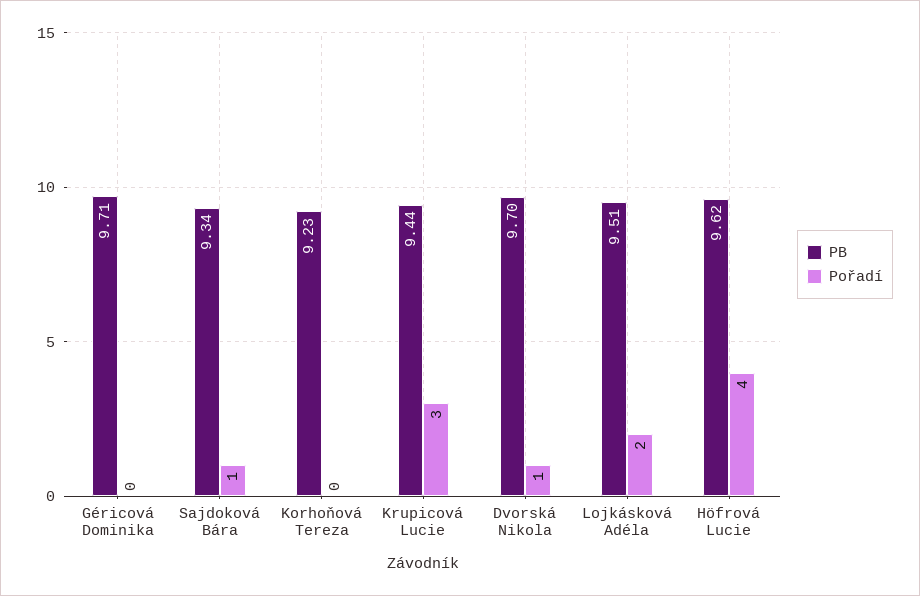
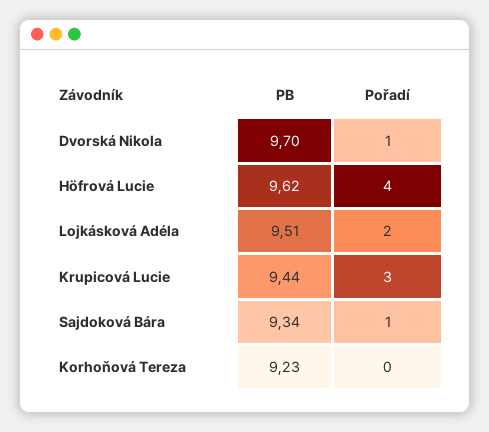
  {
    "PB": {
-     "Géricová Dominika": 9.71,
      "Sajdoková Bára": 9.34,
      "Korhoňová Tereza": 9.23,
      "Krupicová Lucie": 9.44,
      "Dvorská Nikola": 9.7,
      "Lojkásková Adéla": 9.51,
      "Höfrová Lucie": 9.62
    },
    "Pořadí": {
-     "Géricová Dominika": 0,
      "Sajdoková Bára": 1,
      "Korhoňová Tereza": 0,
      "Krupicová Lucie": 3,
      "Dvorská Nikola": 1,
      "Lojkásková Adéla": 2,
      "Höfrová Lucie": 4
    }
  }

